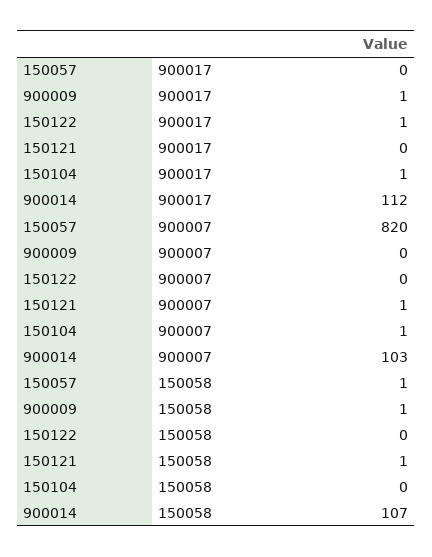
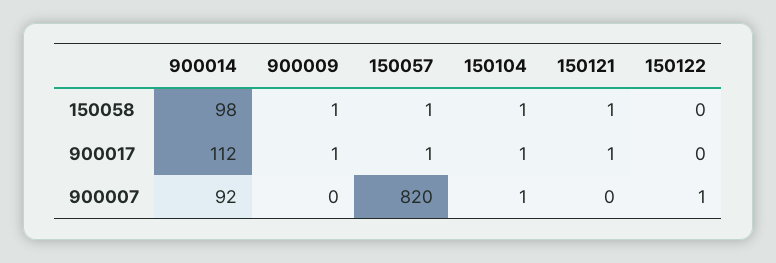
  {
    "150057": {
-     "900017": 0,
+     "900017": 1,
      "900007": 820,
      "150058": 1
    },
    "900009": {
      "900017": 1,
      "900007": 0,
      "150058": 1
    },
    "150122": {
-     "900017": 1,
+     "900017": 0,
-     "900007": 0,
+     "900007": 1,
      "150058": 0
    },
    "150121": {
-     "900017": 0,
+     "900017": 1,
-     "900007": 1,
+     "900007": 0,
      "150058": 1
    },
    "150104": {
      "900017": 1,
      "900007": 1,
-     "150058": 0
+     "150058": 1
    },
    "900014": {
      "900017": 112,
-     "900007": 103,
+     "900007": 92,
-     "150058": 107
+     "150058": 98
    }
  }

